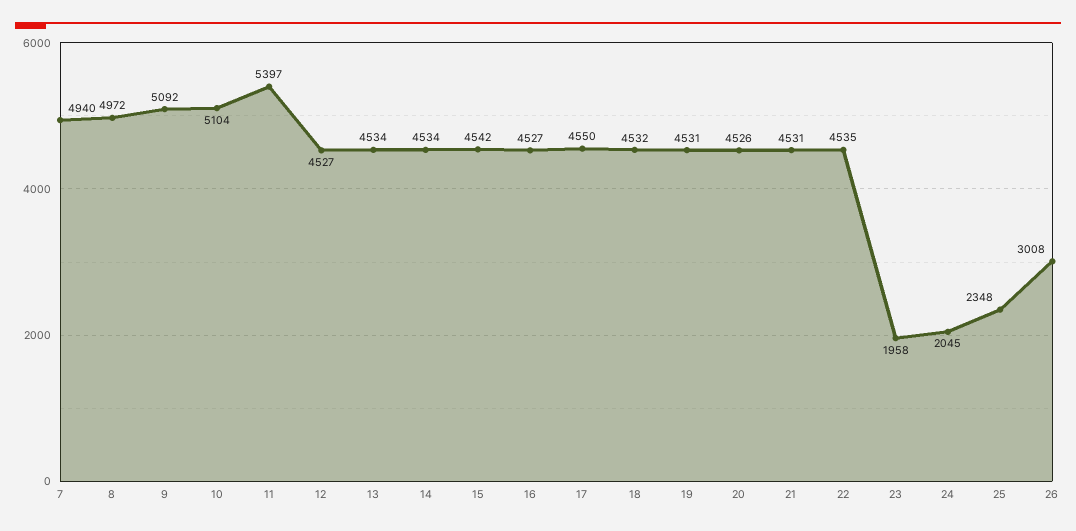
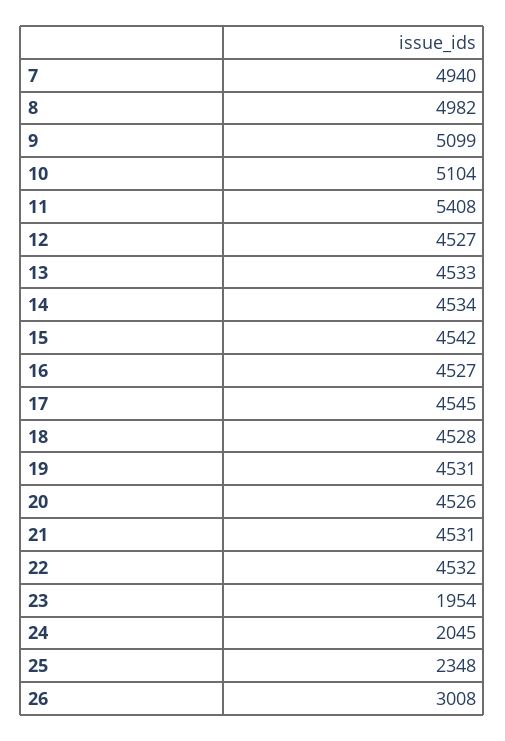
  {
    "7": 4940,
-   "8": 4972,
+   "8": 4982,
-   "9": 5092,
+   "9": 5099,
    "10": 5104,
-   "11": 5397,
+   "11": 5408,
    "12": 4527,
-   "13": 4534,
+   "13": 4533,
    "14": 4534,
    "15": 4542,
    "16": 4527,
-   "17": 4550,
+   "17": 4545,
-   "18": 4532,
+   "18": 4528,
    "19": 4531,
    "20": 4526,
    "21": 4531,
-   "22": 4535,
+   "22": 4532,
-   "23": 1958,
+   "23": 1954,
    "24": 2045,
    "25": 2348,
    "26": 3008
  }

